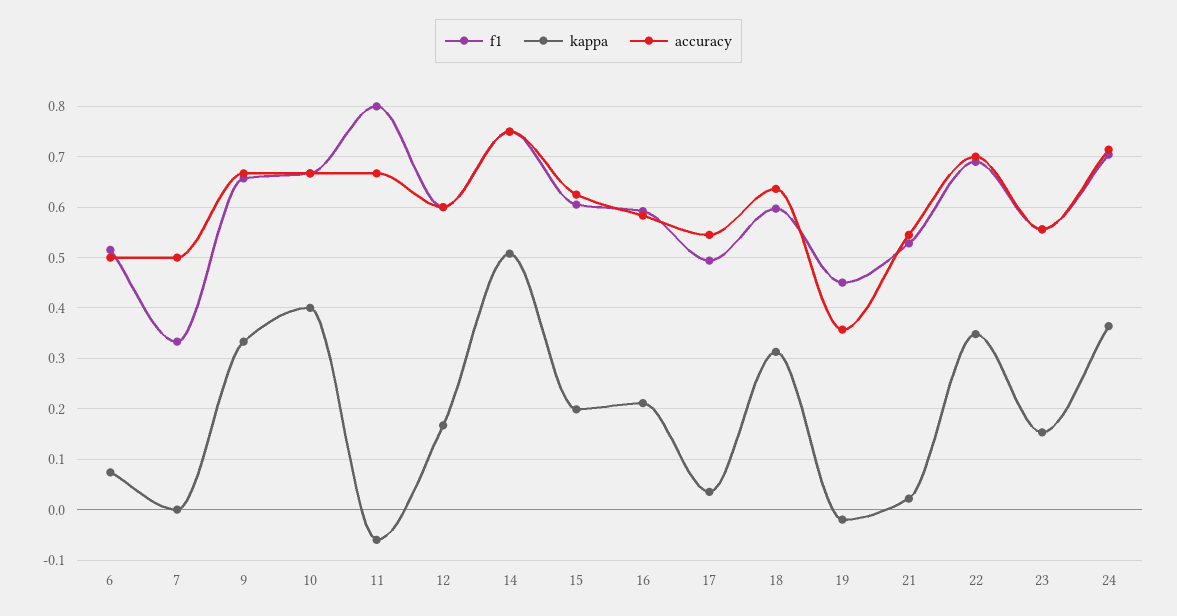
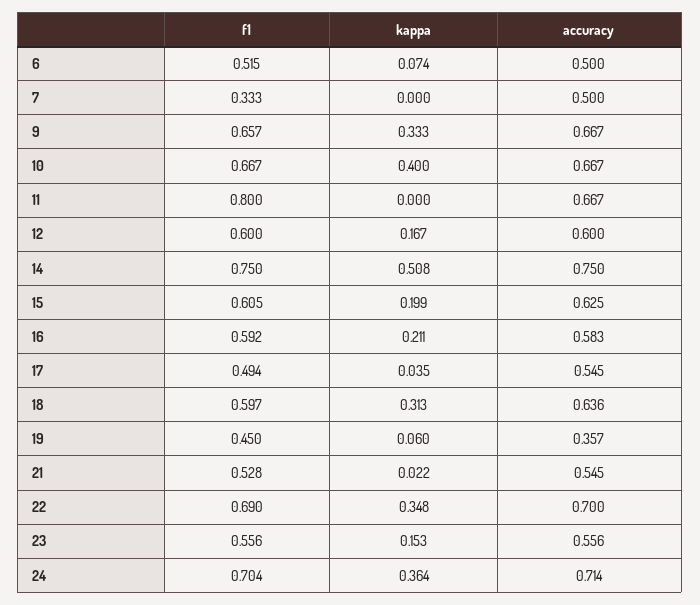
  {
    "f1": {
      "6": 0.515,
      "7": 0.333,
      "9": 0.657,
      "10": 0.667,
      "11": 0.8,
      "12": 0.6,
      "14": 0.75,
      "15": 0.605,
      "16": 0.592,
      "17": 0.494,
      "18": 0.597,
      "19": 0.45,
      "21": 0.528,
      "22": 0.69,
      "23": 0.556,
      "24": 0.704
    },
    "kappa": {
      "6": 0.074,
      "7": 0,
      "9": 0.333,
      "10": 0.4,
-     "11": -0.06,
+     "11": 0,
      "12": 0.167,
      "14": 0.508,
      "15": 0.199,
      "16": 0.211,
      "17": 0.035,
      "18": 0.313,
-     "19": -0.02,
+     "19": 0.06,
      "21": 0.022,
      "22": 0.348,
      "23": 0.153,
      "24": 0.364
    },
    "accuracy": {
      "6": 0.5,
      "7": 0.5,
      "9": 0.667,
      "10": 0.667,
      "11": 0.667,
      "12": 0.6,
      "14": 0.75,
      "15": 0.625,
      "16": 0.583,
      "17": 0.545,
      "18": 0.636,
      "19": 0.357,
      "21": 0.545,
      "22": 0.7,
      "23": 0.556,
      "24": 0.714
    }
  }

